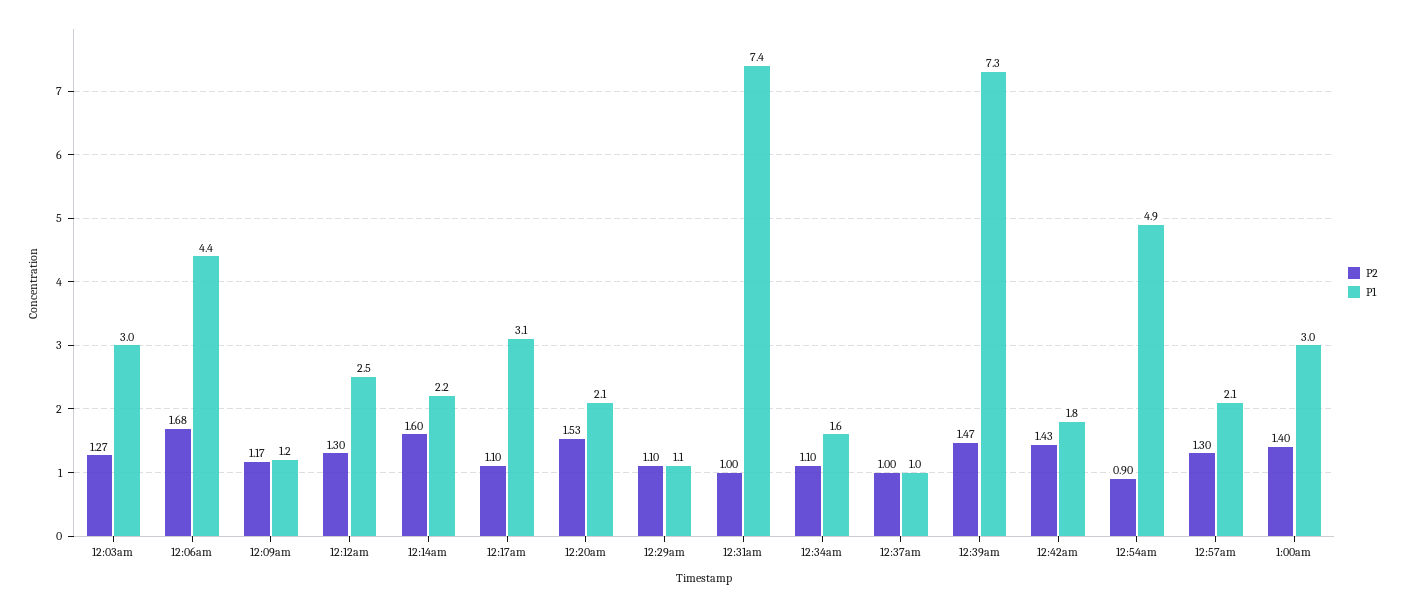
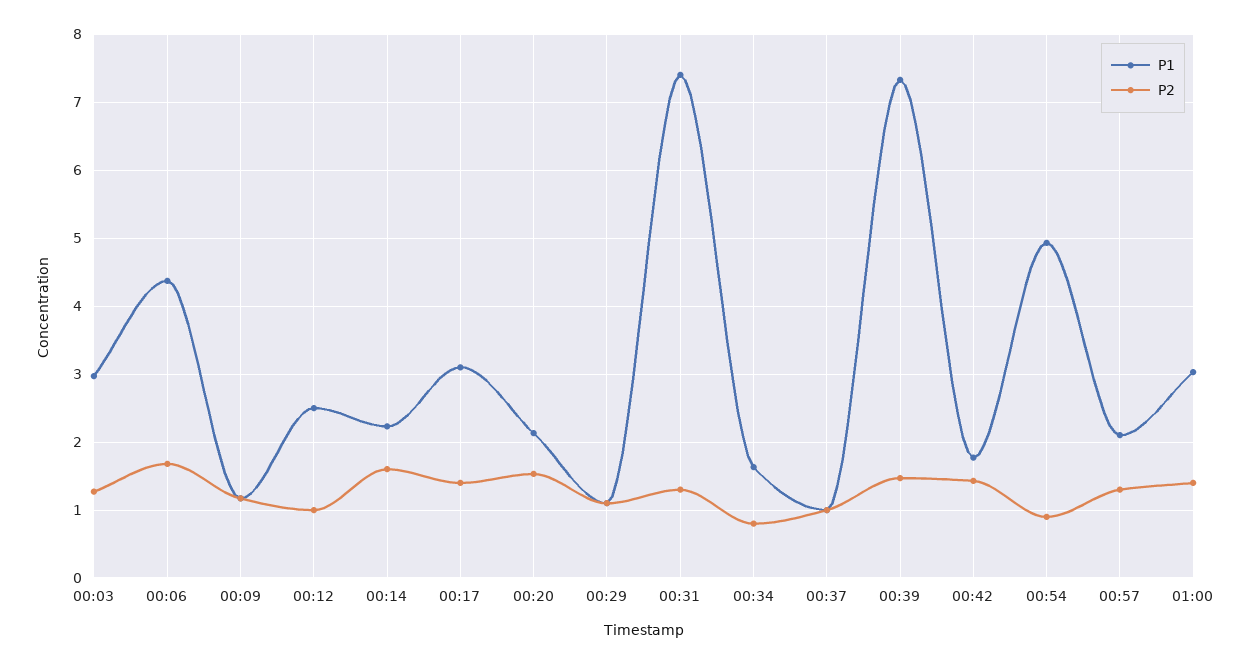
  {
    "P2": {
      "12:03am": 1.27,
      "12:06am": 1.68,
      "12:09am": 1.17,
-     "12:12am": 1.3,
+     "12:12am": 1,
      "12:14am": 1.6,
-     "12:17am": 1.1,
+     "12:17am": 1.4,
      "12:20am": 1.53,
      "12:29am": 1.1,
-     "12:31am": 1,
+     "12:31am": 1.3,
-     "12:34am": 1.1,
+     "12:34am": 0.8,
      "12:37am": 1,
      "12:39am": 1.47,
      "12:42am": 1.43,
      "12:54am": 0.9,
      "12:57am": 1.3,
      "1:00am": 1.4
    },
    "P1": {
      "12:03am": 3,
      "12:06am": 4.4,
      "12:09am": 1.2,
      "12:12am": 2.5,
      "12:14am": 2.2,
      "12:17am": 3.1,
      "12:20am": 2.1,
      "12:29am": 1.1,
      "12:31am": 7.4,
      "12:34am": 1.6,
      "12:37am": 1,
      "12:39am": 7.3,
      "12:42am": 1.8,
      "12:54am": 4.9,
      "12:57am": 2.1,
      "1:00am": 3
    }
  }

